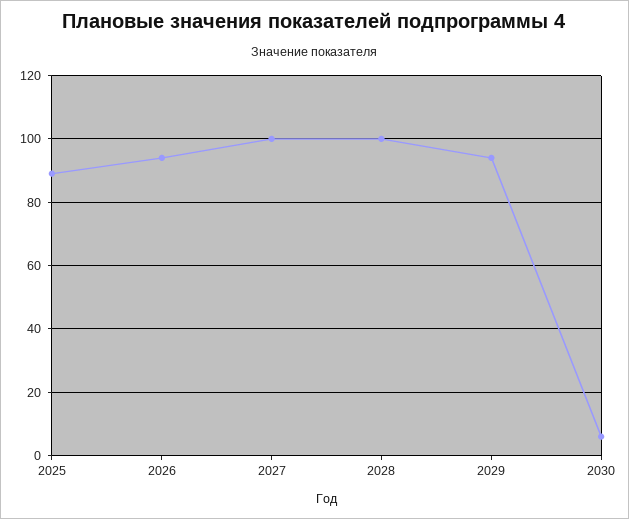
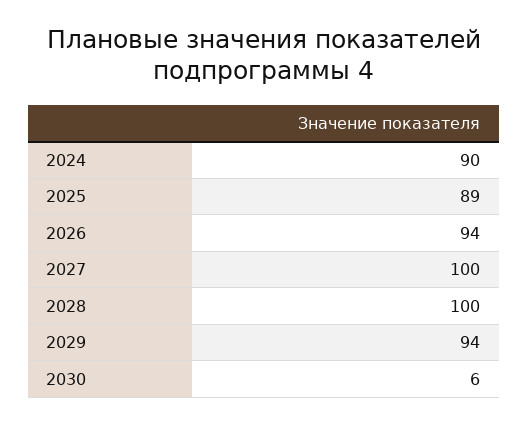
  {
    "2025": 89,
    "2026": 94,
    "2027": 100,
    "2028": 100,
    "2029": 94,
-   "2030": 6
+   "2030": 6,
+   "2024": 90
  }

